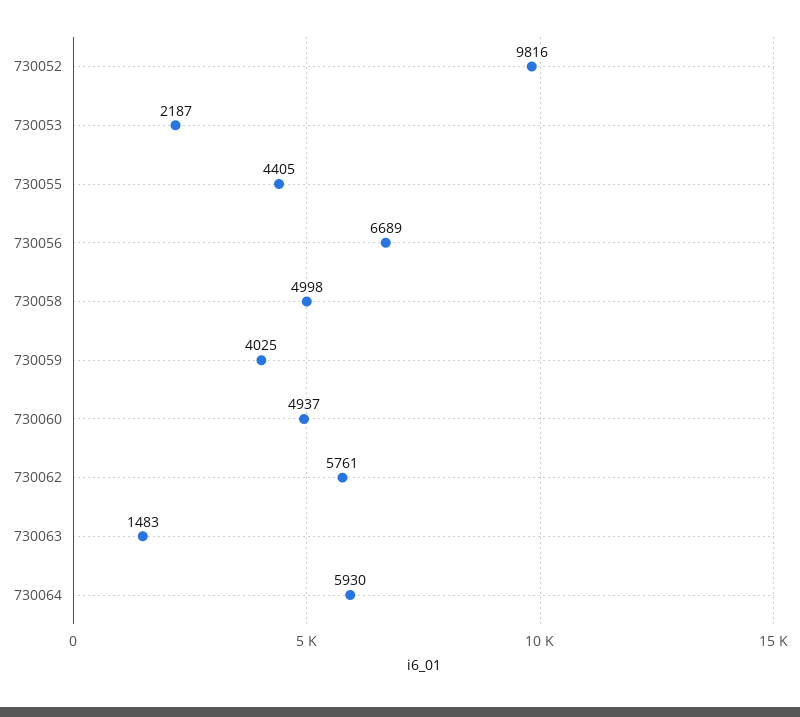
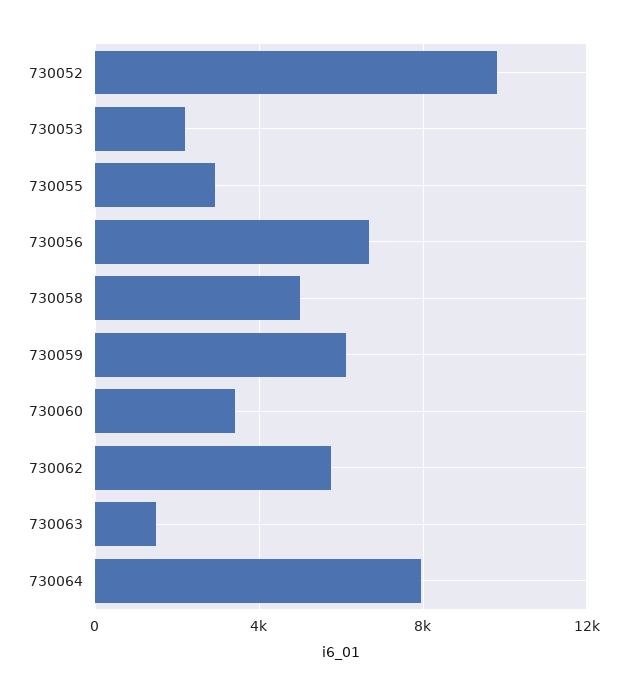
  {
    "730052": 9816,
    "730053": 2187,
-   "730055": 4405,
+   "730055": 3000,
    "730056": 6689,
    "730058": 4998,
-   "730059": 4025,
+   "730059": 6000,
-   "730060": 4937,
+   "730060": 3500,
    "730062": 5761,
    "730063": 1483,
-   "730064": 5930
+   "730064": 8000
  }

